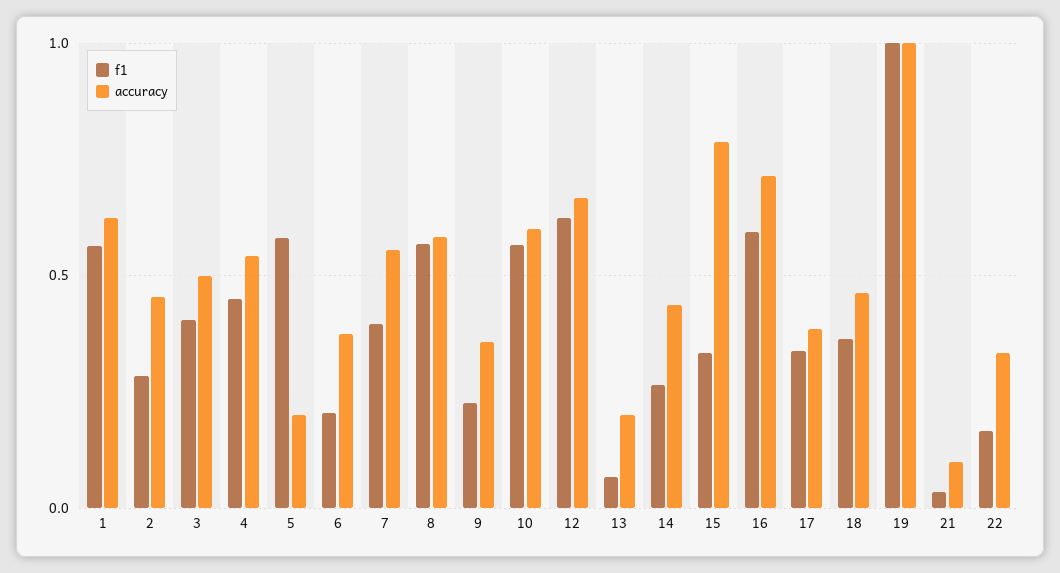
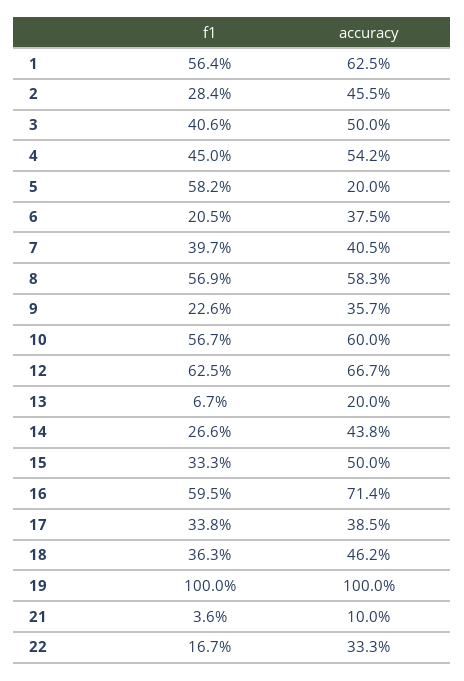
  {
    "f1": {
      "1": 0.564,
      "2": 0.284,
      "3": 0.406,
      "4": 0.45,
      "5": 0.582,
      "6": 0.205,
      "7": 0.397,
      "8": 0.569,
      "9": 0.226,
      "10": 0.567,
      "12": 0.625,
      "13": 0.067,
      "14": 0.266,
      "15": 0.333,
      "16": 0.595,
      "17": 0.338,
      "18": 0.363,
      "19": 1,
      "21": 0.036,
      "22": 0.167
    },
    "accuracy": {
      "1": 0.625,
      "2": 0.455,
      "3": 0.5,
      "4": 0.542,
      "5": 0.2,
      "6": 0.375,
-     "7": 0.55,
+     "7": 0.405,
      "8": 0.583,
      "9": 0.357,
      "10": 0.6,
      "12": 0.667,
      "13": 0.2,
      "14": 0.438,
-     "15": 0.8,
+     "15": 0.5,
      "16": 0.714,
      "17": 0.385,
      "18": 0.462,
      "19": 1,
      "21": 0.1,
      "22": 0.333
    }
  }

